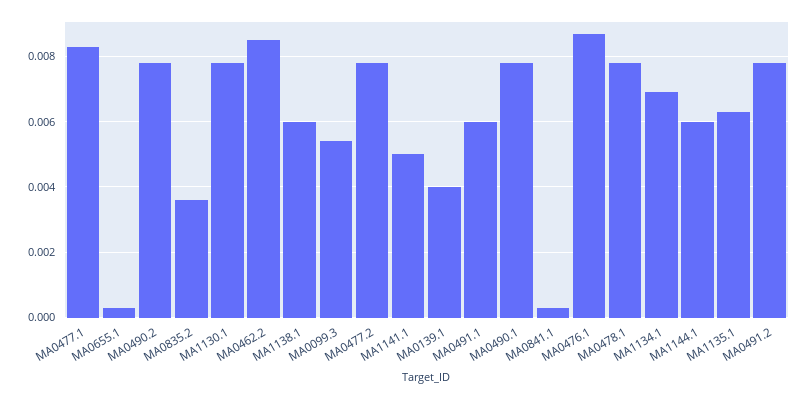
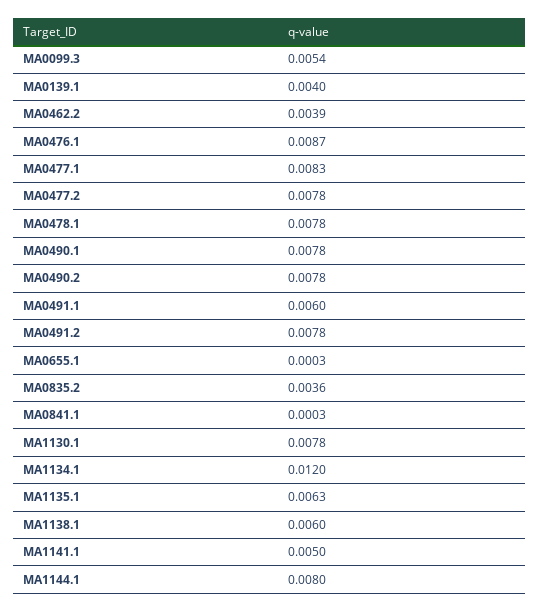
  {
    "MA0477.1": 0.0083,
    "MA0655.1": 0.0003,
    "MA0490.2": 0.0078,
    "MA0835.2": 0.0036,
    "MA1130.1": 0.0078,
-   "MA0462.2": 0.0085,
+   "MA0462.2": 0.0039,
    "MA1138.1": 0.006,
    "MA0099.3": 0.0054,
    "MA0477.2": 0.0078,
    "MA1141.1": 0.005,
    "MA0139.1": 0.004,
    "MA0491.1": 0.006,
    "MA0490.1": 0.0078,
    "MA0841.1": 0.0003,
    "MA0476.1": 0.0087,
    "MA0478.1": 0.0078,
-   "MA1134.1": 0.007,
+   "MA1134.1": 0.012,
-   "MA1144.1": 0.006,
+   "MA1144.1": 0.008,
    "MA1135.1": 0.0063,
    "MA0491.2": 0.0078
  }

